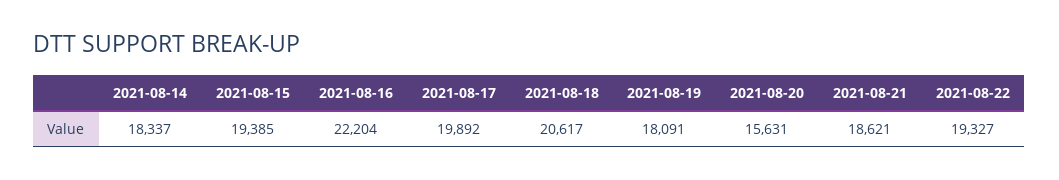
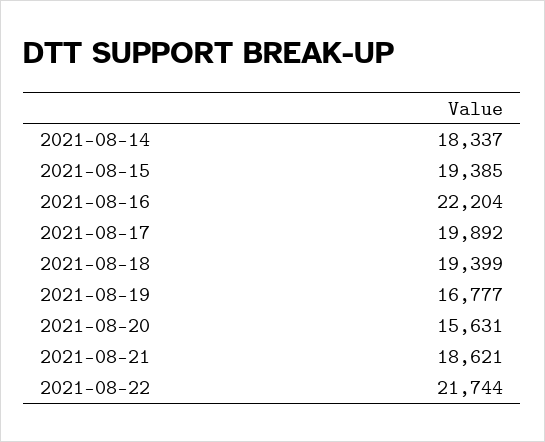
  {
    "2021-08-14": 18337,
    "2021-08-15": 19385,
    "2021-08-16": 22204,
    "2021-08-17": 19892,
-   "2021-08-18": 20617,
+   "2021-08-18": 19399,
-   "2021-08-19": 18091,
+   "2021-08-19": 16777,
    "2021-08-20": 15631,
    "2021-08-21": 18621,
-   "2021-08-22": 19327
+   "2021-08-22": 21744
  }

